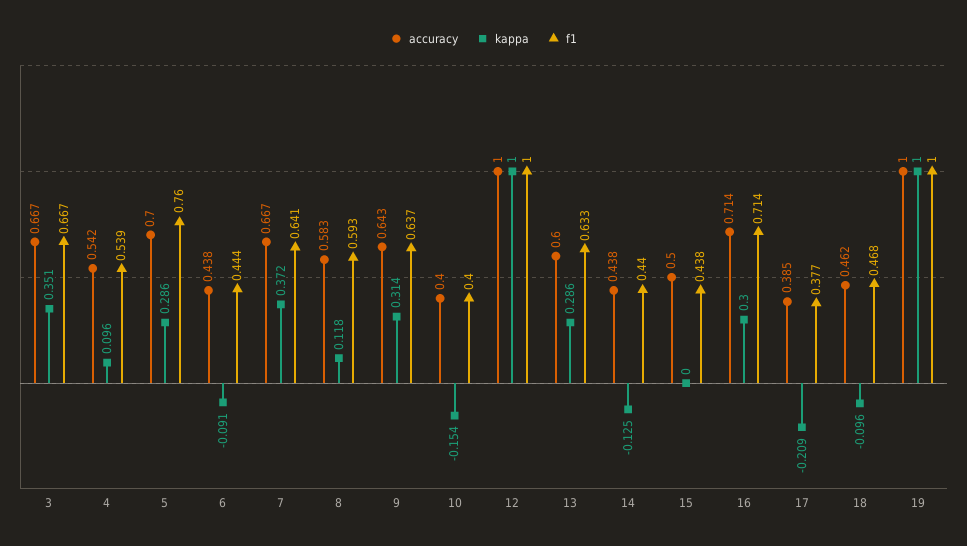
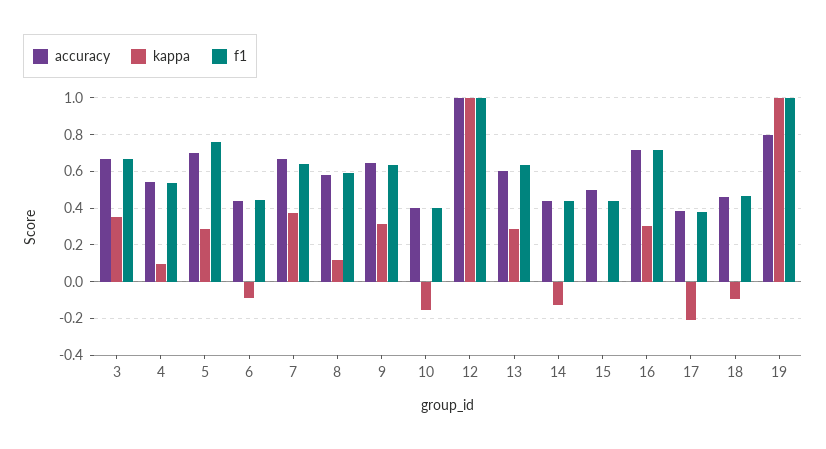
  {
    "accuracy": {
      "3": 0.667,
      "4": 0.542,
      "5": 0.7,
      "6": 0.438,
      "7": 0.667,
      "8": 0.583,
      "9": 0.643,
      "10": 0.4,
      "12": 1,
      "13": 0.6,
      "14": 0.438,
      "15": 0.5,
      "16": 0.714,
      "17": 0.385,
      "18": 0.462,
-     "19": 1
+     "19": 0.8
    },
    "kappa": {
      "3": 0.351,
      "4": 0.096,
      "5": 0.286,
      "6": -0.091,
      "7": 0.372,
      "8": 0.118,
      "9": 0.314,
      "10": -0.154,
      "12": 1,
      "13": 0.286,
      "14": -0.125,
      "15": 0,
      "16": 0.3,
      "17": -0.209,
      "18": -0.096,
      "19": 1
    },
    "f1": {
      "3": 0.667,
      "4": 0.539,
      "5": 0.76,
      "6": 0.444,
      "7": 0.641,
      "8": 0.593,
      "9": 0.637,
      "10": 0.4,
      "12": 1,
      "13": 0.633,
      "14": 0.44,
      "15": 0.438,
      "16": 0.714,
      "17": 0.377,
      "18": 0.468,
      "19": 1
    }
  }

